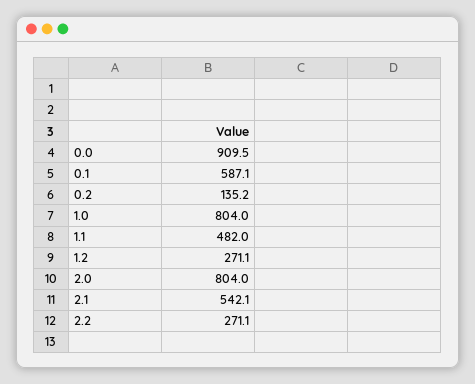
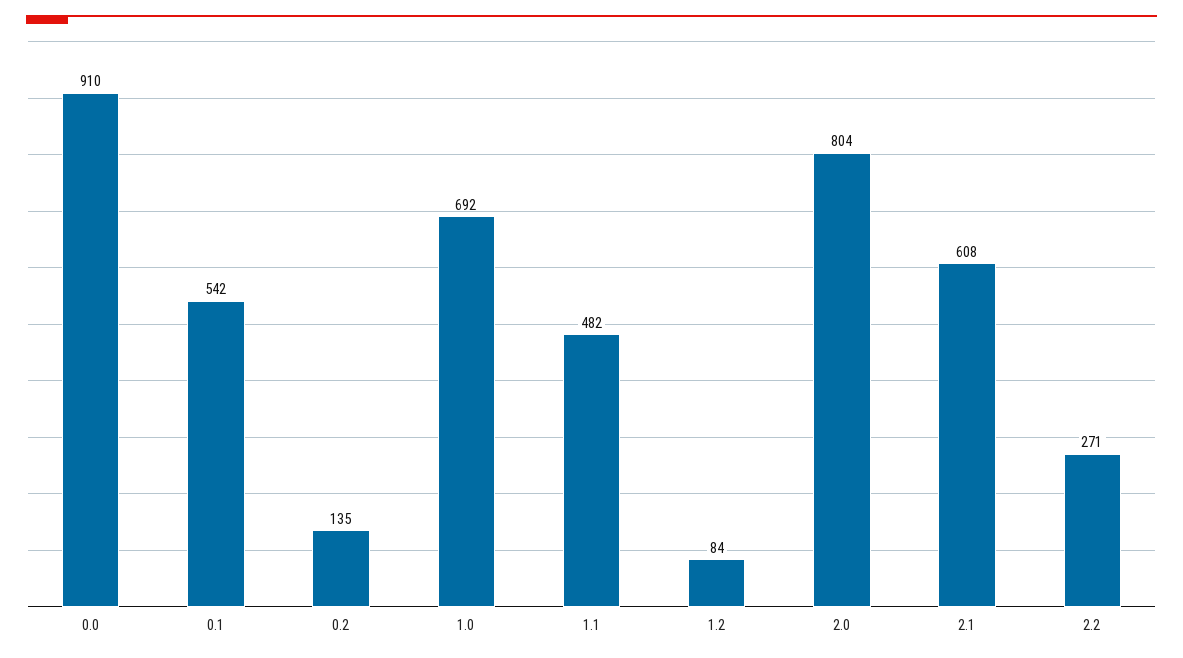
  {
    "0.0": 909.5,
-   "0.1": 587.1,
+   "0.1": 542,
    "0.2": 135.2,
-   "1.0": 804,
+   "1.0": 692,
    "1.1": 482,
-   "1.2": 271.1,
+   "1.2": 84,
    "2.0": 804,
-   "2.1": 542.1,
+   "2.1": 608,
    "2.2": 271.1
  }

